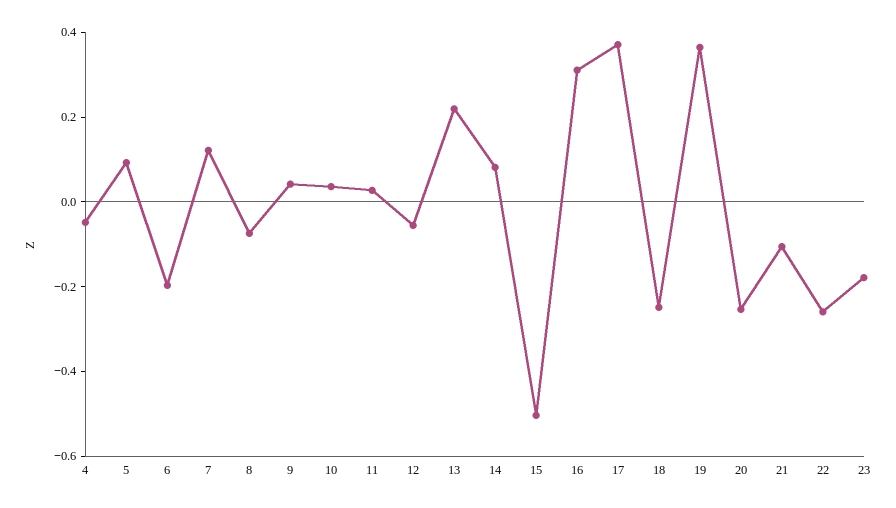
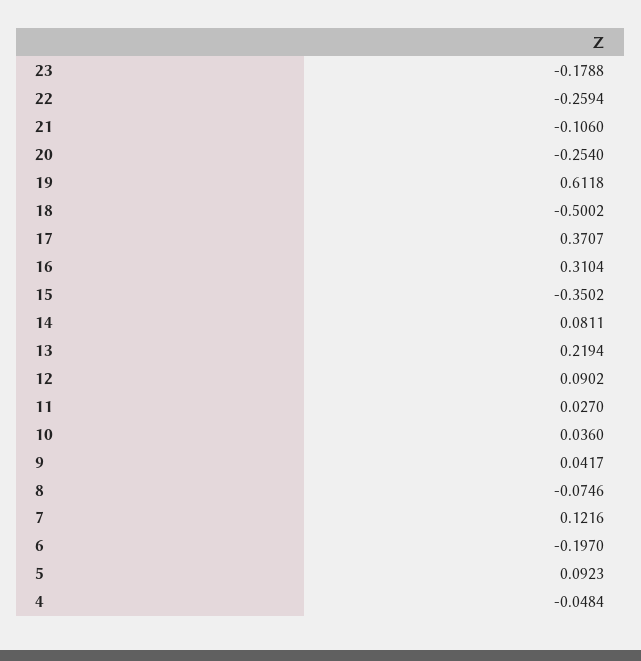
  {
    "4": -0.0484,
    "5": 0.0923,
    "6": -0.197,
    "7": 0.1216,
    "8": -0.0746,
    "9": 0.0417,
    "10": 0.036,
    "11": 0.027,
-   "12": -0.05,
+   "12": 0.0902,
    "13": 0.2194,
    "14": 0.0811,
-   "15": -0.5,
+   "15": -0.3502,
    "16": 0.3104,
    "17": 0.3707,
-   "18": -0.25,
+   "18": -0.5002,
-   "19": 0.35,
+   "19": 0.6118,
    "20": -0.254,
    "21": -0.106,
    "22": -0.2594,
    "23": -0.1788
  }

